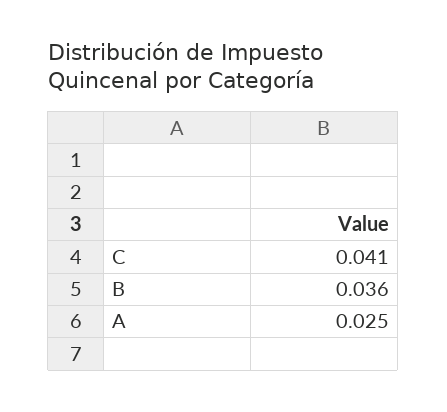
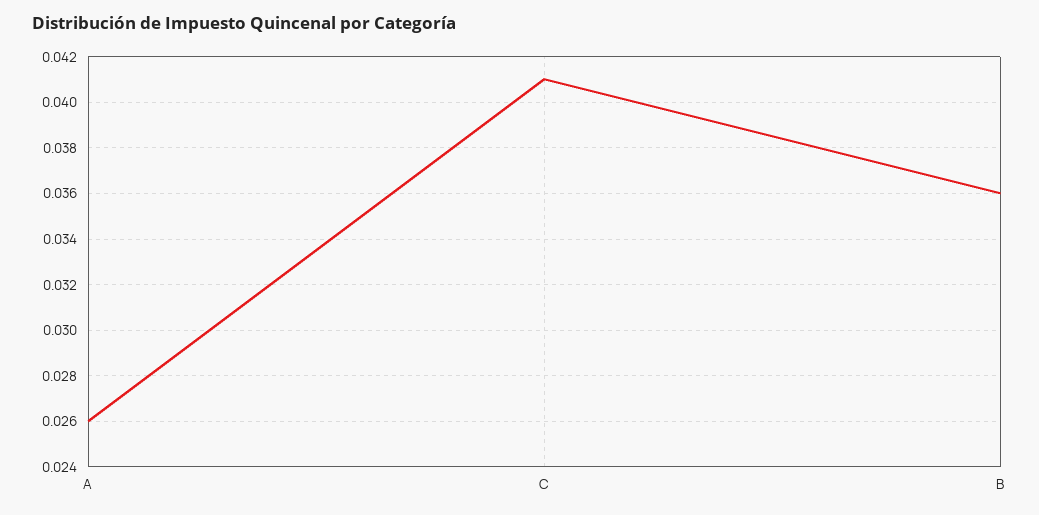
  {
    "C": 0.041,
    "B": 0.036,
-   "A": 0.025
+   "A": 0.026
  }

